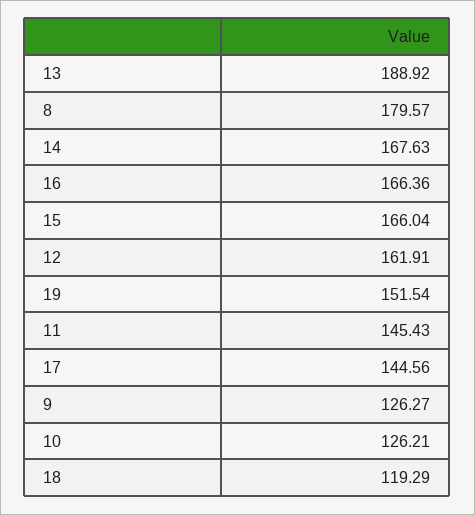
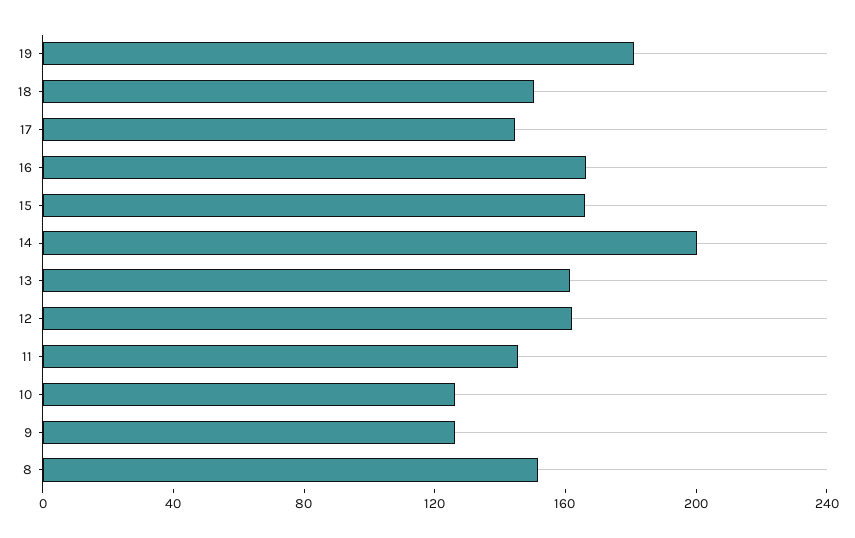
  {
-   "13": 188.92,
+   "13": 160,
-   "8": 179.57,
+   "8": 150,
-   "14": 167.63,
+   "14": 200,
    "16": 166.36,
    "15": 166.04,
    "12": 161.91,
-   "19": 151.54,
+   "19": 180,
    "11": 145.43,
    "17": 144.56,
    "9": 126.27,
    "10": 126.21,
-   "18": 119.29
+   "18": 150
  }

